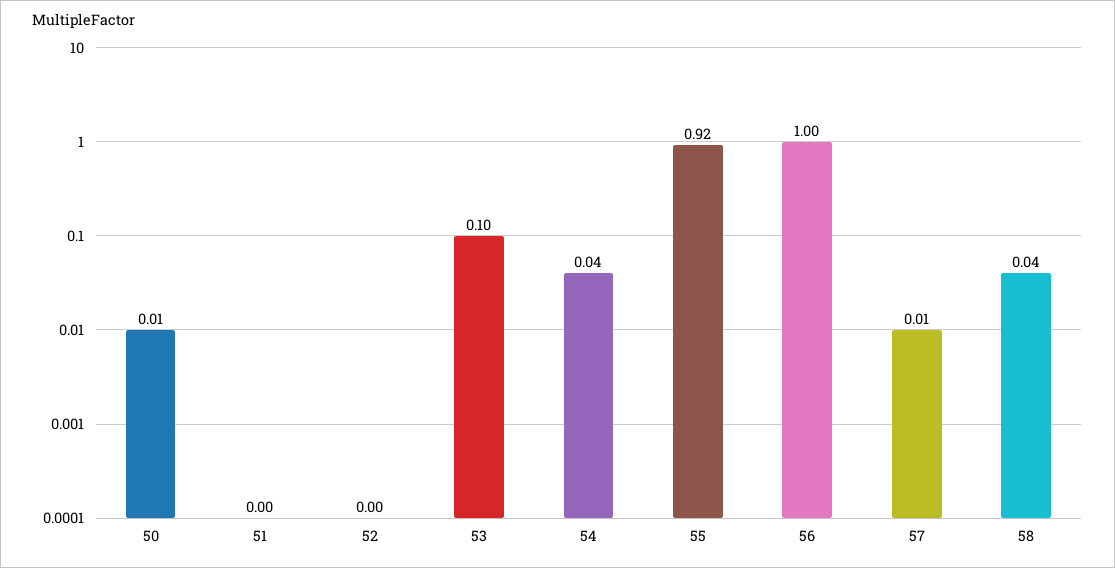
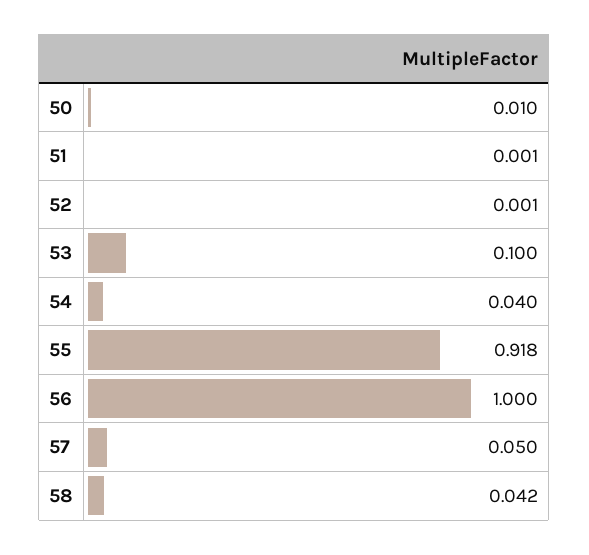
  {
    "50": 0.01,
    "51": 0.001,
    "52": 0.001,
    "53": 0.1,
    "54": 0.04,
    "55": 0.918,
    "56": 1,
-   "57": 0.01,
+   "57": 0.05,
    "58": 0.042
  }

